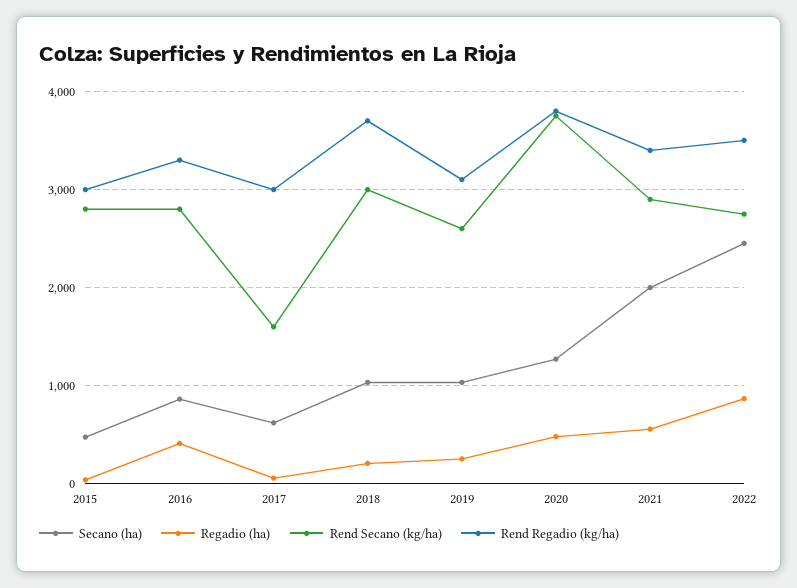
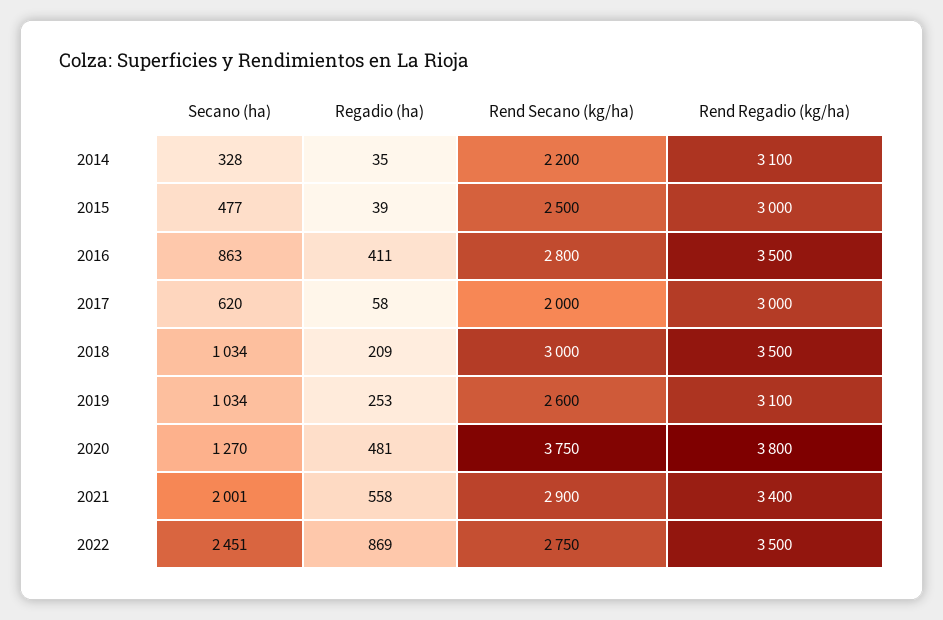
  {
    "Secano (ha)": {
      "2015": 477,
      "2016": 863,
      "2017": 620,
      "2018": 1034,
      "2019": 1034,
      "2020": 1270,
      "2021": 2001,
-     "2022": 2451
+     "2022": 2451,
+     "2014": 328
    },
    "Regadio (ha)": {
      "2015": 39,
      "2016": 411,
      "2017": 58,
      "2018": 209,
      "2019": 253,
      "2020": 481,
      "2021": 558,
-     "2022": 869
+     "2022": 869,
+     "2014": 35
    },
    "Rend Secano (kg/ha)": {
-     "2015": 2800,
+     "2015": 2500,
      "2016": 2800,
-     "2017": 1600,
+     "2017": 2000,
      "2018": 3000,
      "2019": 2600,
      "2020": 3750,
      "2021": 2900,
-     "2022": 2750
+     "2022": 2750,
+     "2014": 2200
    },
    "Rend Regadio (kg/ha)": {
      "2015": 3000,
-     "2016": 3300,
+     "2016": 3500,
      "2017": 3000,
-     "2018": 3700,
+     "2018": 3500,
      "2019": 3100,
      "2020": 3800,
      "2021": 3400,
-     "2022": 3500
+     "2022": 3500,
+     "2014": 3100
    }
  }

